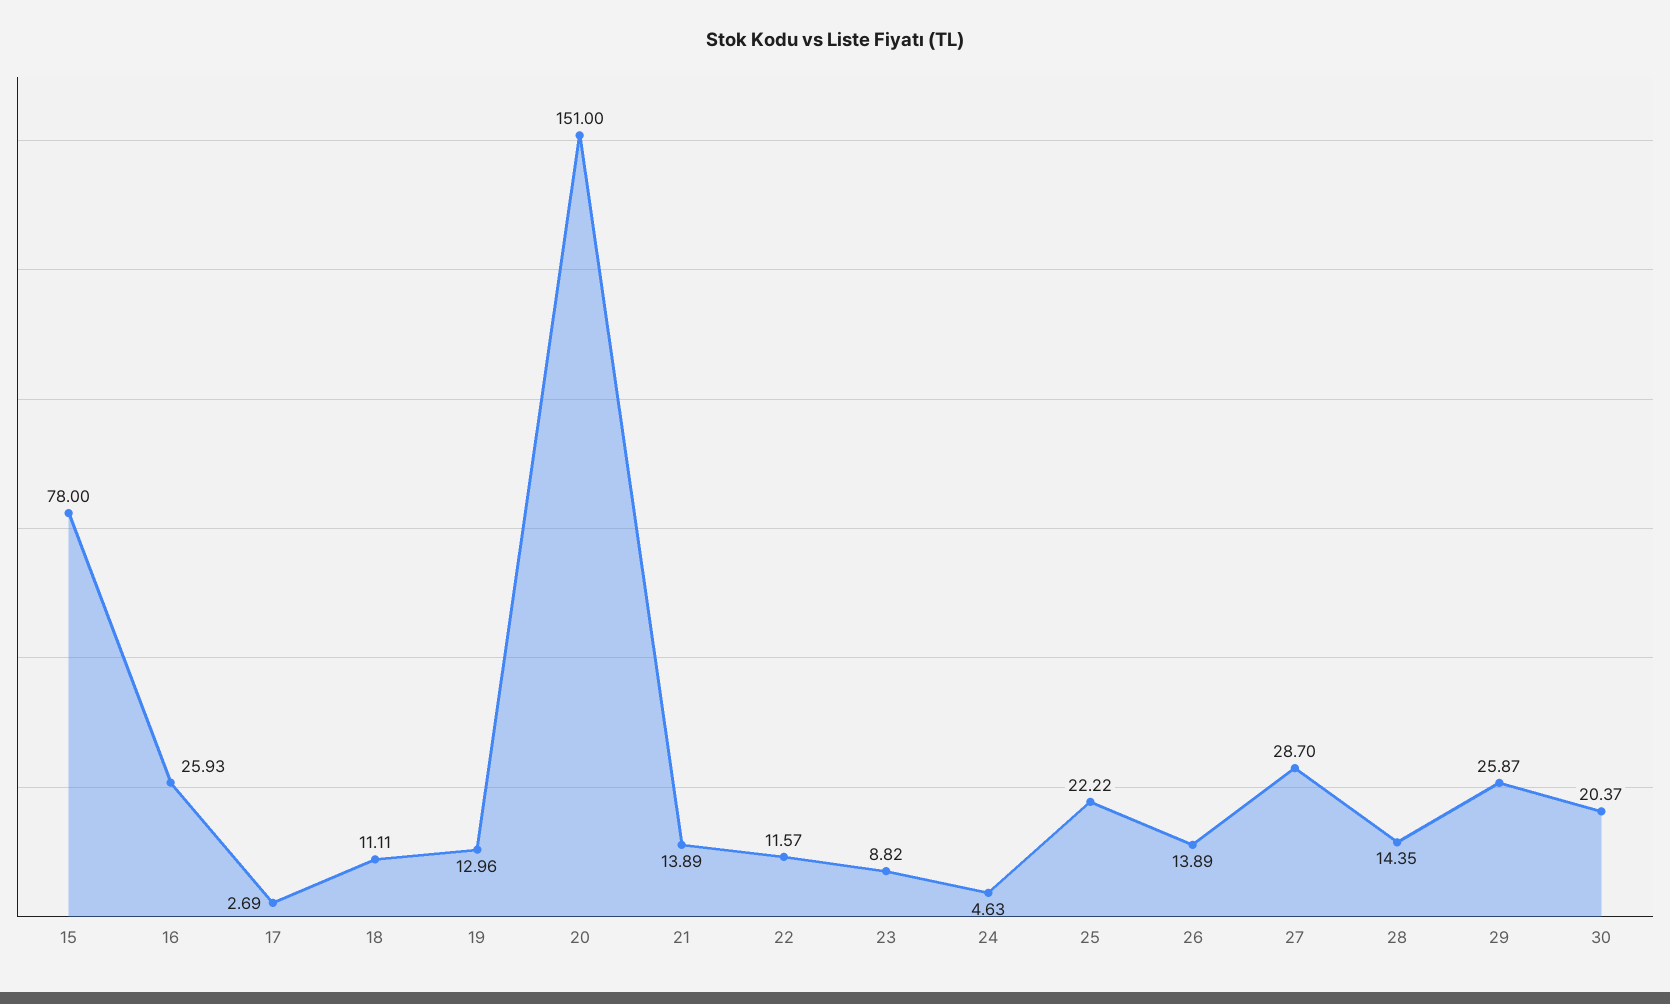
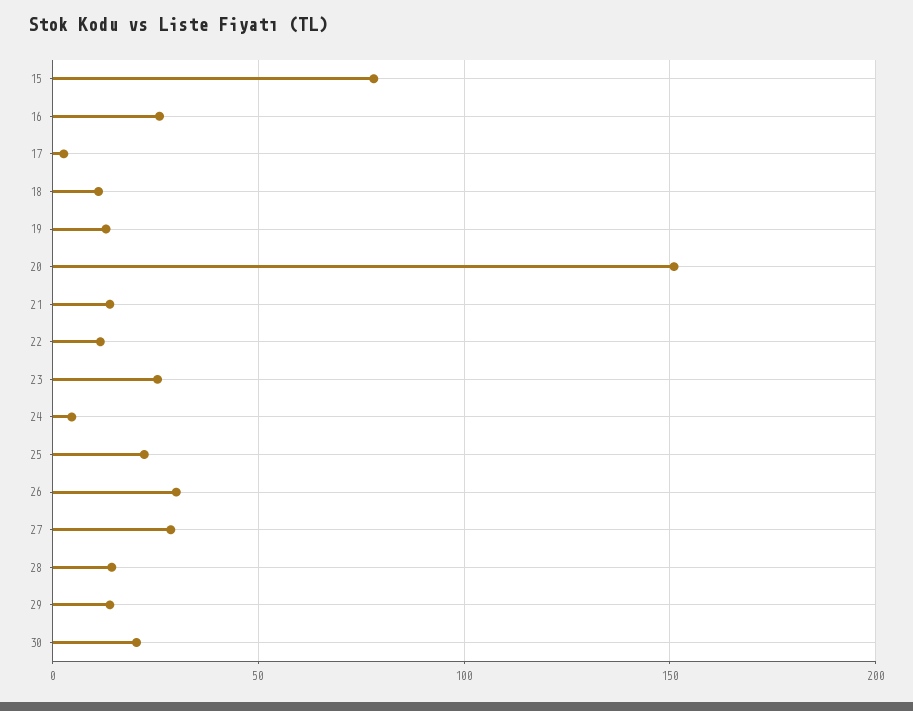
  {
    "15": 78,
    "16": 25.93,
    "17": 2.69,
    "18": 11.11,
    "19": 12.96,
    "20": 151,
    "21": 13.89,
    "22": 11.57,
-   "23": 8.82,
+   "23": 25,
    "24": 4.63,
    "25": 22.22,
-   "26": 13.89,
+   "26": 30,
    "27": 28.7,
    "28": 14.35,
-   "29": 25.87,
+   "29": 15,
    "30": 20.37
  }

